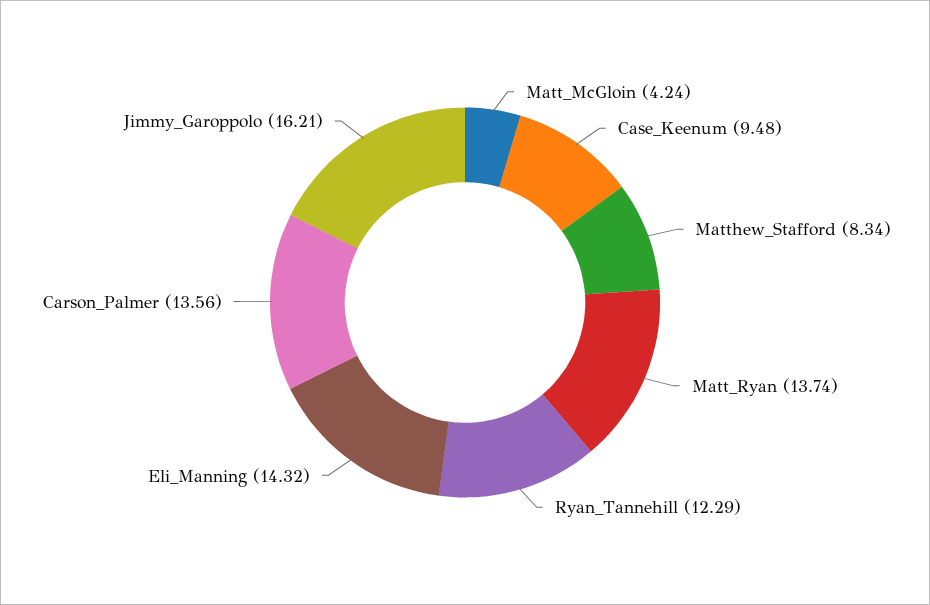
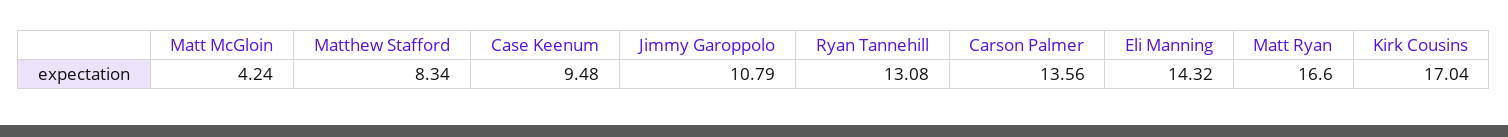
  {
    "Matt_McGloin": 4.24,
    "Case_Keenum": 9.48,
    "Matthew_Stafford": 8.34,
-   "Matt_Ryan": 13.74,
+   "Matt_Ryan": 16.6,
-   "Ryan_Tannehill": 12.29,
+   "Ryan_Tannehill": 13.08,
    "Eli_Manning": 14.32,
    "Carson_Palmer": 13.56,
-   "Jimmy_Garoppolo": 16.21
+   "Jimmy_Garoppolo": 10.79,
+   "Kirk Cousins": 17.04
  }

